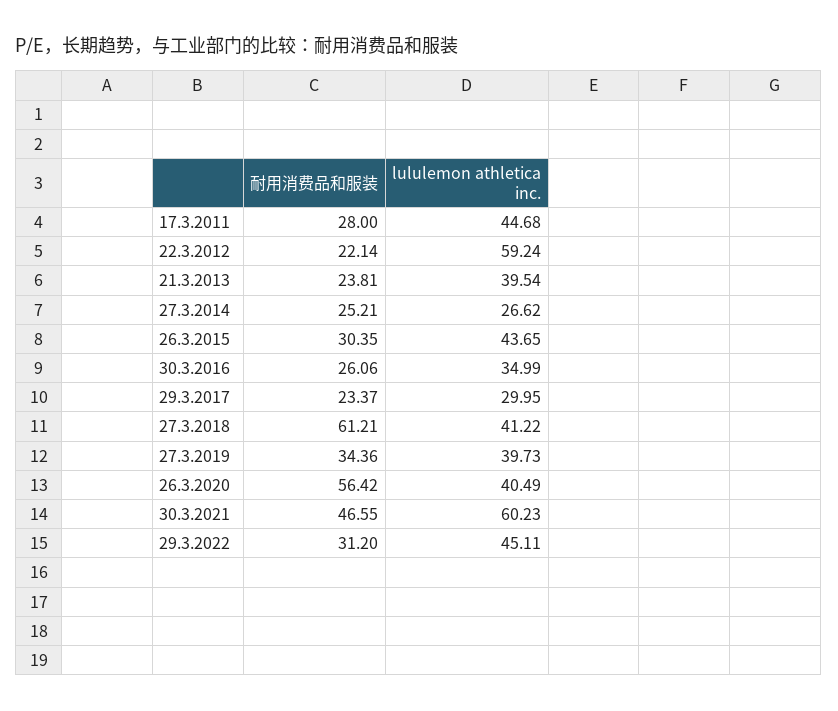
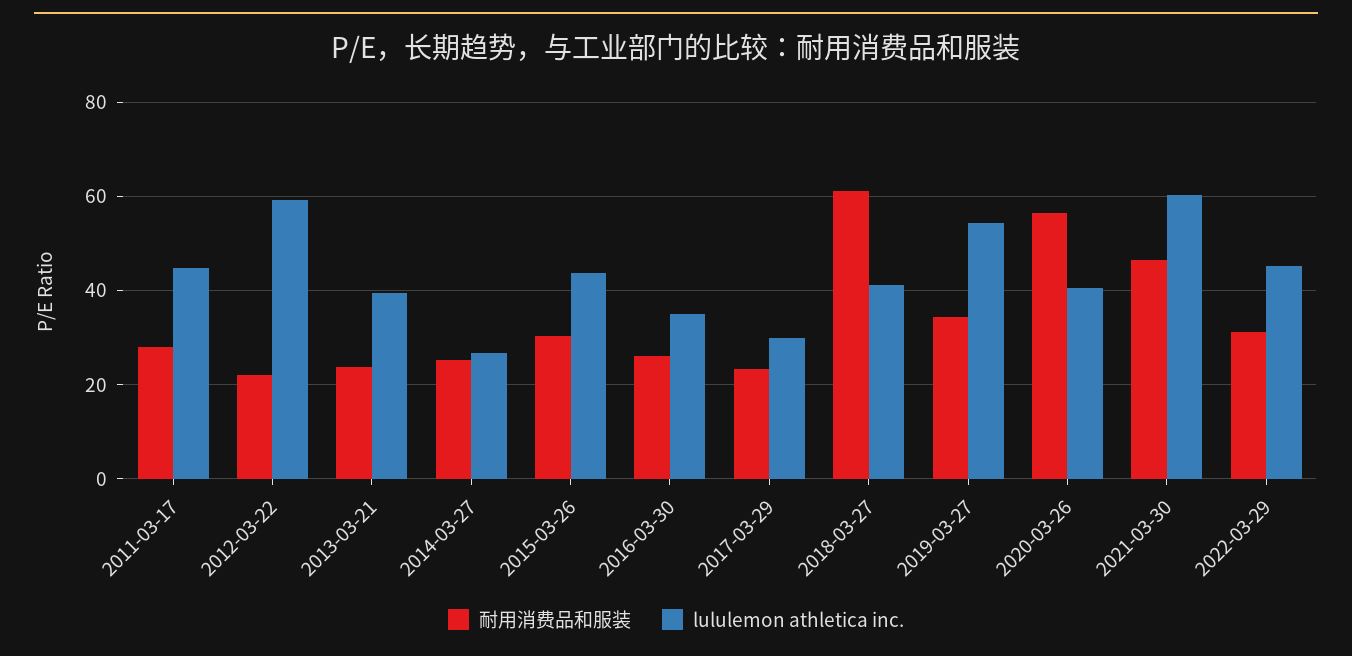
  {
    "耐用消费品和服装": {
      "17.3.2011": 28,
      "22.3.2012": 22.14,
      "21.3.2013": 23.81,
      "27.3.2014": 25.21,
      "26.3.2015": 30.35,
      "30.3.2016": 26.06,
      "29.3.2017": 23.37,
      "27.3.2018": 61.21,
      "27.3.2019": 34.36,
      "26.3.2020": 56.42,
      "30.3.2021": 46.55,
      "29.3.2022": 31.2
    },
    "lululemon athletica inc.": {
      "17.3.2011": 44.68,
      "22.3.2012": 59.24,
      "21.3.2013": 39.54,
      "27.3.2014": 26.62,
      "26.3.2015": 43.65,
      "30.3.2016": 34.99,
      "29.3.2017": 29.95,
      "27.3.2018": 41.22,
-     "27.3.2019": 39.73,
+     "27.3.2019": 54,
      "26.3.2020": 40.49,
      "30.3.2021": 60.23,
      "29.3.2022": 45.11
    }
  }

